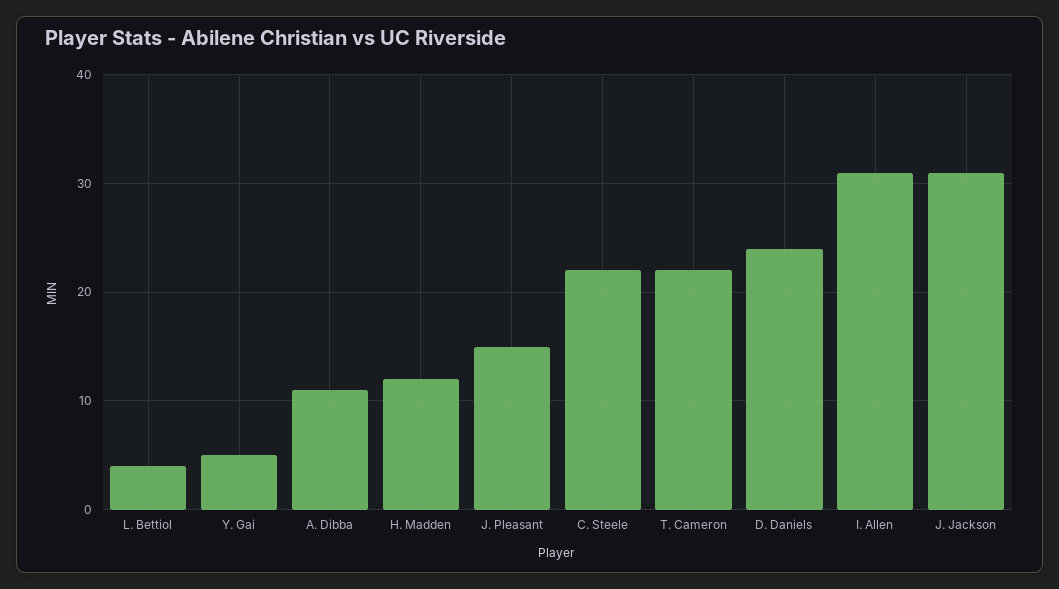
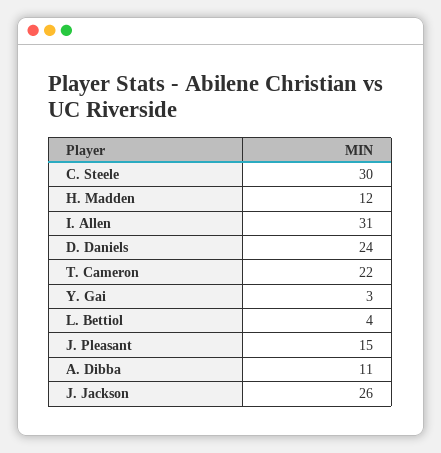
  {
    "L. Bettiol": 4,
-   "Y. Gai": 5,
+   "Y. Gai": 3,
    "A. Dibba": 11,
    "H. Madden": 12,
    "J. Pleasant": 15,
-   "C. Steele": 22,
+   "C. Steele": 30,
    "T. Cameron": 22,
    "D. Daniels": 24,
    "I. Allen": 31,
-   "J. Jackson": 31
+   "J. Jackson": 26
  }

